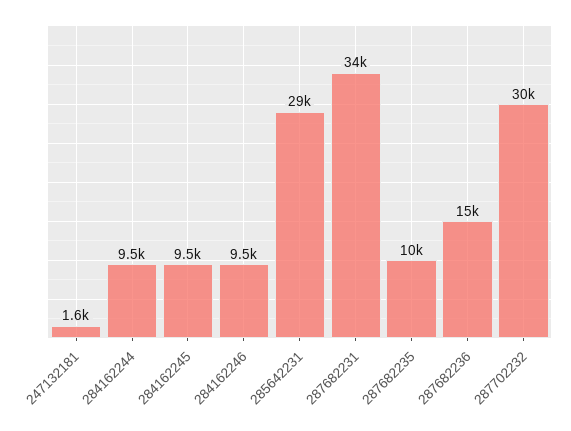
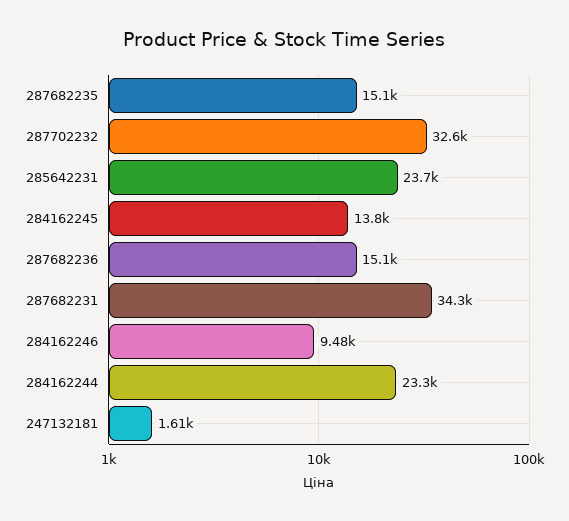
  {
    "247132181": 1610,
-   "284162244": 9500,
+   "284162244": 23300,
-   "284162245": 9500,
+   "284162245": 13800,
    "284162246": 9480,
-   "285642231": 29000,
+   "285642231": 23700,
    "287682231": 34300,
-   "287682235": 10000,
+   "287682235": 15100,
    "287682236": 15100,
-   "287702232": 30000
+   "287702232": 32600
  }

